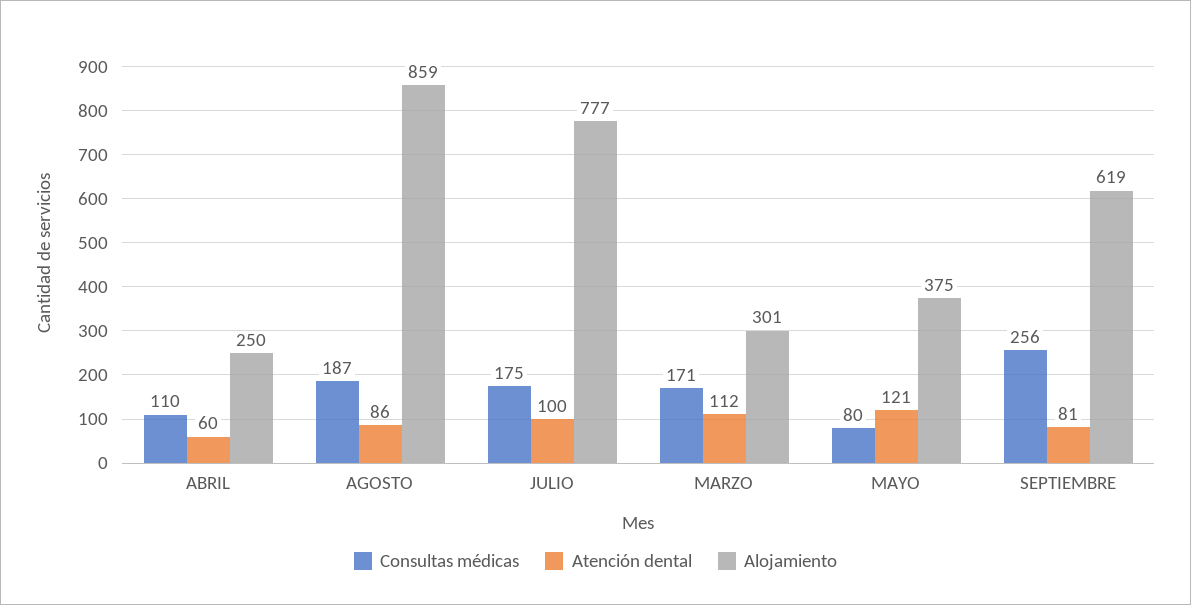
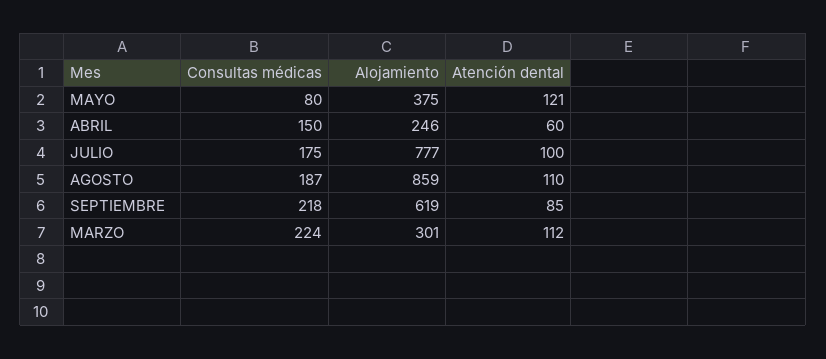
  {
    "Consultas médicas": {
-     "ABRIL": 110,
+     "ABRIL": 150,
      "AGOSTO": 187,
      "JULIO": 175,
-     "MARZO": 171,
+     "MARZO": 224,
      "MAYO": 80,
-     "SEPTIEMBRE": 256
+     "SEPTIEMBRE": 218
    },
    "Atención dental": {
      "ABRIL": 60,
-     "AGOSTO": 86,
+     "AGOSTO": 110,
      "JULIO": 100,
      "MARZO": 112,
      "MAYO": 121,
-     "SEPTIEMBRE": 81
+     "SEPTIEMBRE": 85
    },
    "Alojamiento": {
-     "ABRIL": 250,
+     "ABRIL": 246,
      "AGOSTO": 859,
      "JULIO": 777,
      "MARZO": 301,
      "MAYO": 375,
      "SEPTIEMBRE": 619
    }
  }

